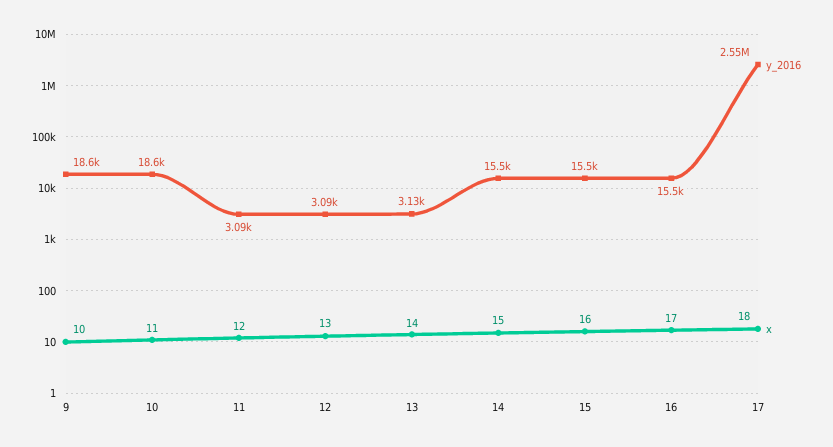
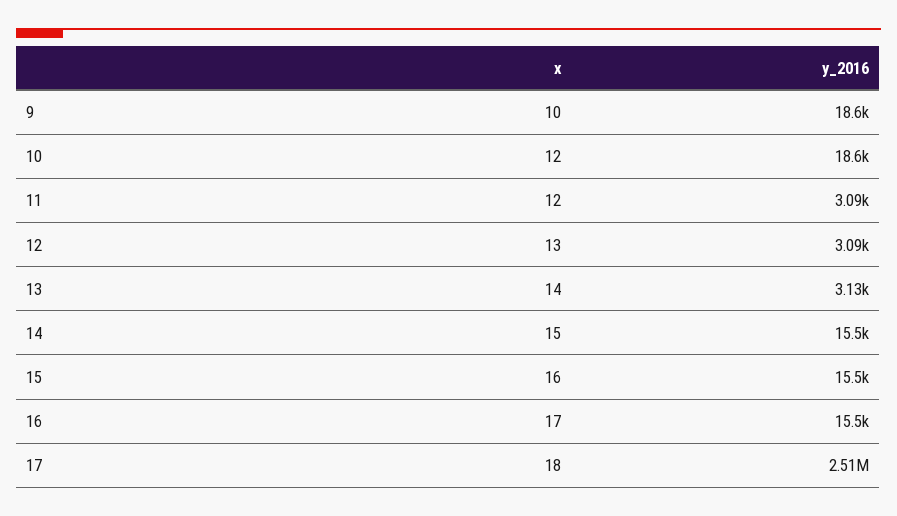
  {
    "y_2016": {
      "9": 18600,
      "10": 18600,
      "11": 3090,
      "12": 3090,
      "13": 3130,
      "14": 15500,
      "15": 15500,
      "16": 15500,
-     "17": 2550000
+     "17": 2510000
    },
    "x": {
      "9": 10,
-     "10": 11,
+     "10": 12,
      "11": 12,
      "12": 13,
      "13": 14,
      "14": 15,
      "15": 16,
      "16": 17,
      "17": 18
    }
  }

